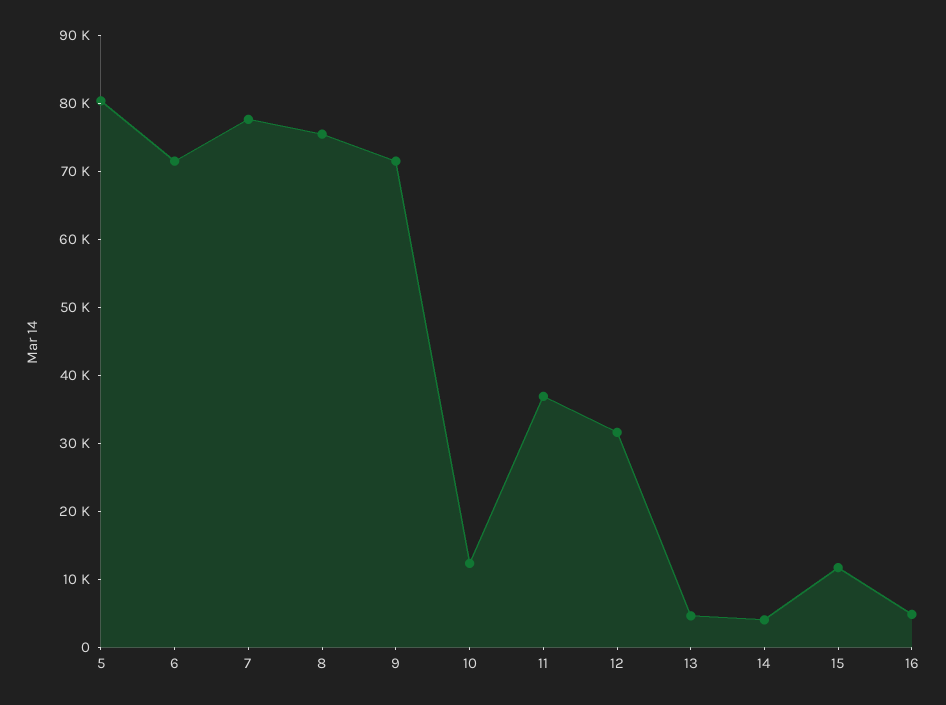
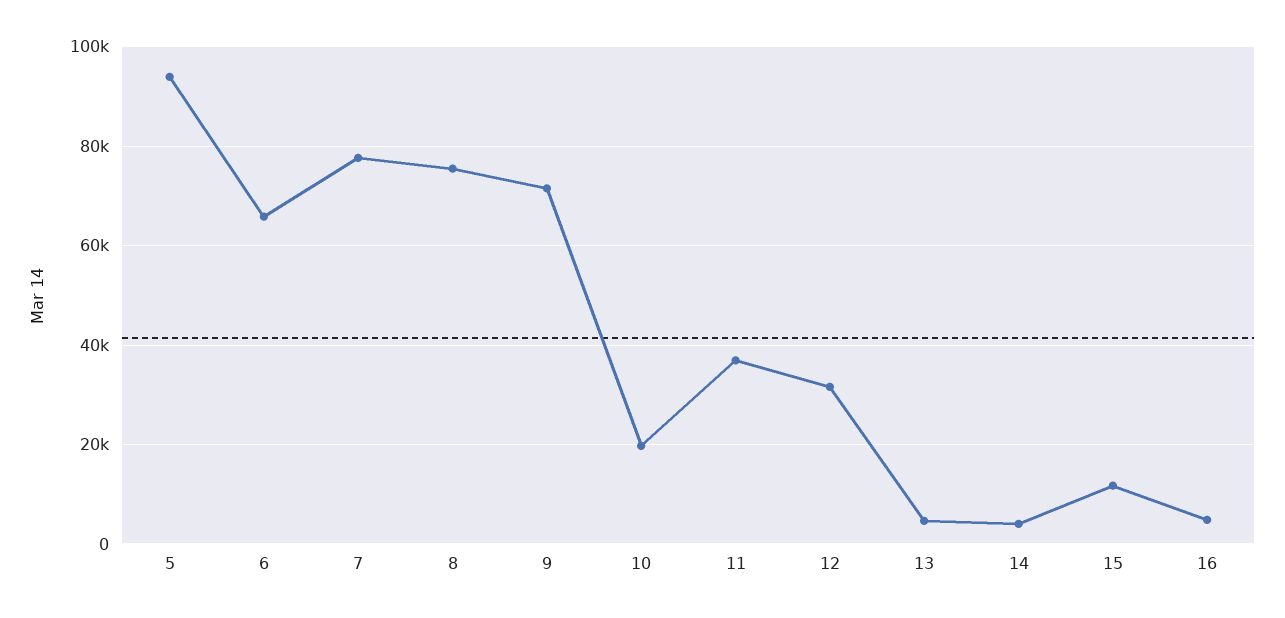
  {
-   "5": 80000,
+   "5": 94000,
-   "6": 72000,
+   "6": 66000,
    "7": 78000,
    "8": 76000,
    "9": 72000,
-   "10": 12000,
+   "10": 20000,
    "11": 36000,
    "12": 32000,
    "13": 4000,
    "14": 4000,
    "15": 12000,
    "16": 4000
  }

